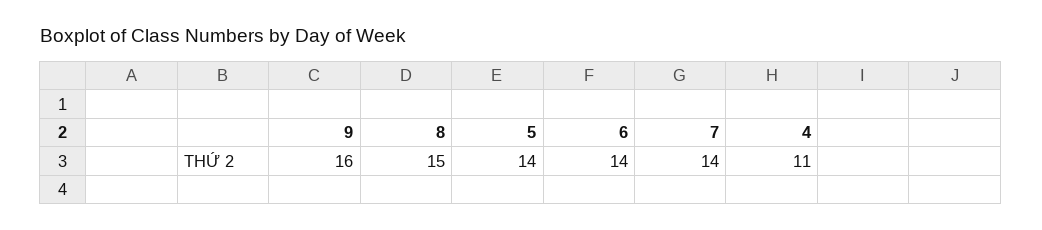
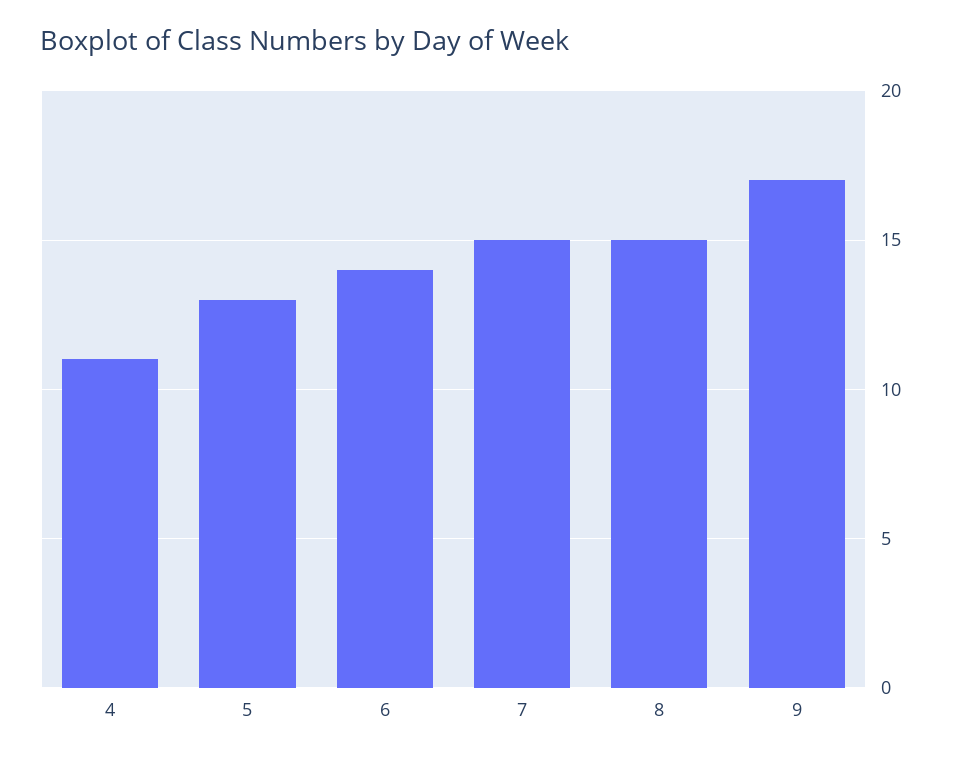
  {
-   "9": 16,
+   "9": 17,
    "8": 15,
-   "5": 14,
+   "5": 13,
    "6": 14,
-   "7": 14,
+   "7": 15,
    "4": 11
  }

